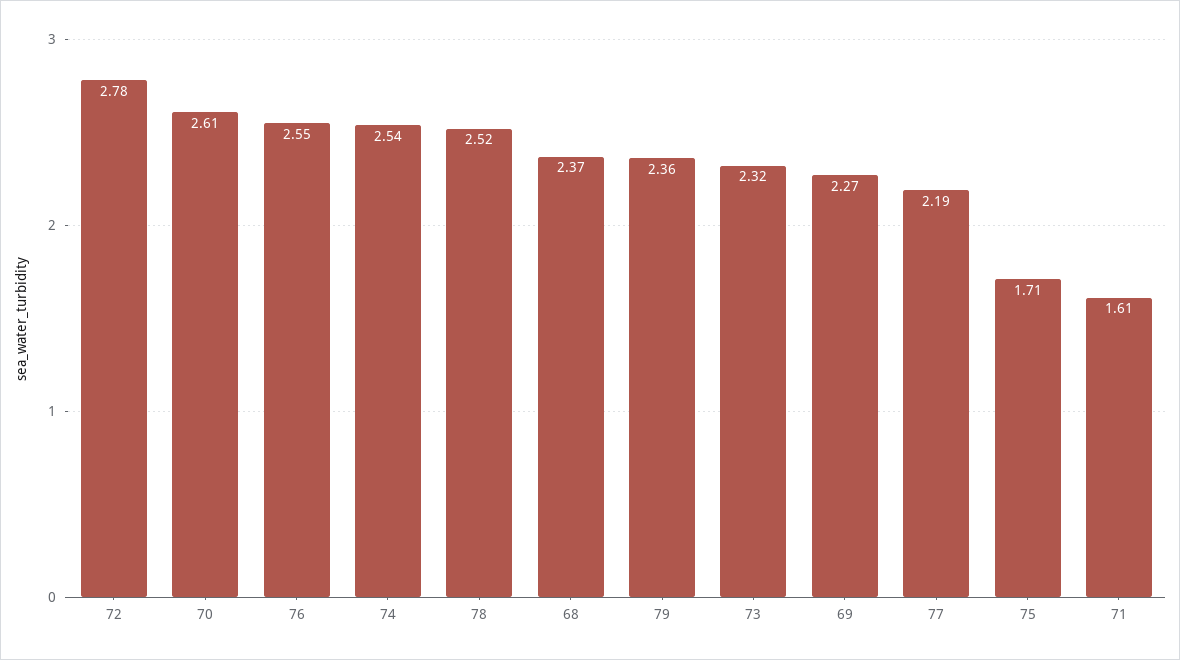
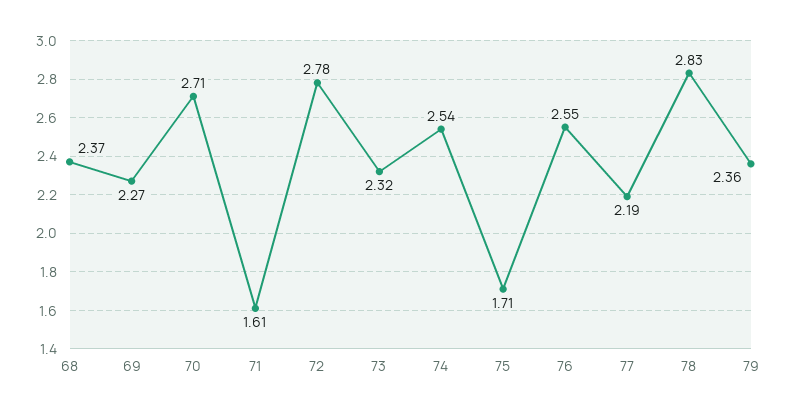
  {
    "72": 2.78,
-   "70": 2.61,
+   "70": 2.71,
    "76": 2.55,
    "74": 2.54,
-   "78": 2.52,
+   "78": 2.83,
    "68": 2.37,
    "79": 2.36,
    "73": 2.32,
    "69": 2.27,
    "77": 2.19,
    "75": 1.71,
    "71": 1.61
  }

